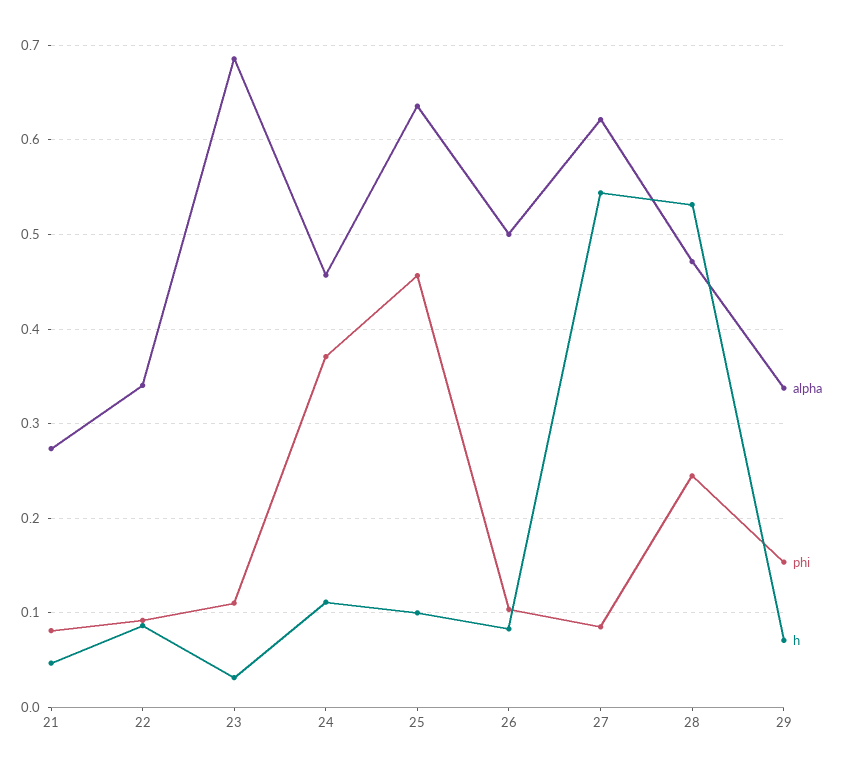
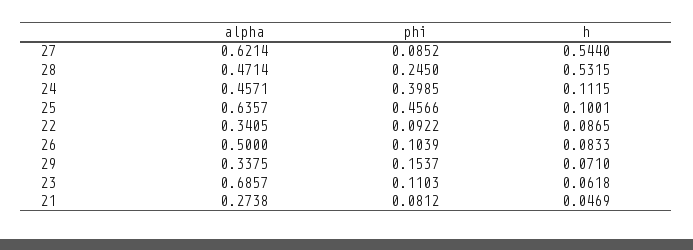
  {
    "alpha": {
      "21": 0.2738,
      "22": 0.3405,
      "23": 0.6857,
      "24": 0.4571,
      "25": 0.6357,
      "26": 0.5,
      "27": 0.6214,
      "28": 0.4714,
      "29": 0.3375
    },
    "phi": {
      "21": 0.0812,
      "22": 0.0922,
      "23": 0.1103,
-     "24": 0.37,
+     "24": 0.3985,
      "25": 0.4566,
      "26": 0.1039,
      "27": 0.0852,
      "28": 0.245,
      "29": 0.1537
    },
    "h": {
      "21": 0.0469,
      "22": 0.0865,
-     "23": 0.03,
+     "23": 0.0618,
      "24": 0.1115,
      "25": 0.1001,
      "26": 0.0833,
      "27": 0.544,
      "28": 0.5315,
      "29": 0.071
    }
  }

